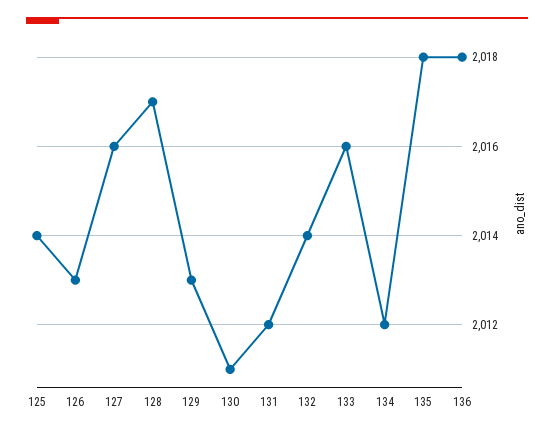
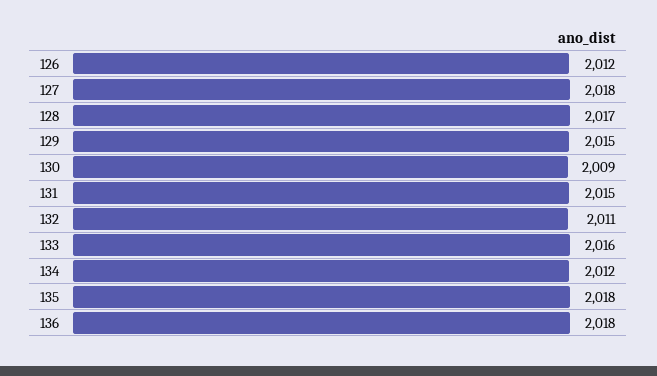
  {
-   "125": 2014,
-   "126": 2013,
+   "126": 2012,
-   "127": 2016,
+   "127": 2018,
    "128": 2017,
-   "129": 2013,
+   "129": 2015,
-   "130": 2011,
+   "130": 2009,
-   "131": 2012,
+   "131": 2015,
-   "132": 2014,
+   "132": 2011,
    "133": 2016,
    "134": 2012,
    "135": 2018,
    "136": 2018
  }

